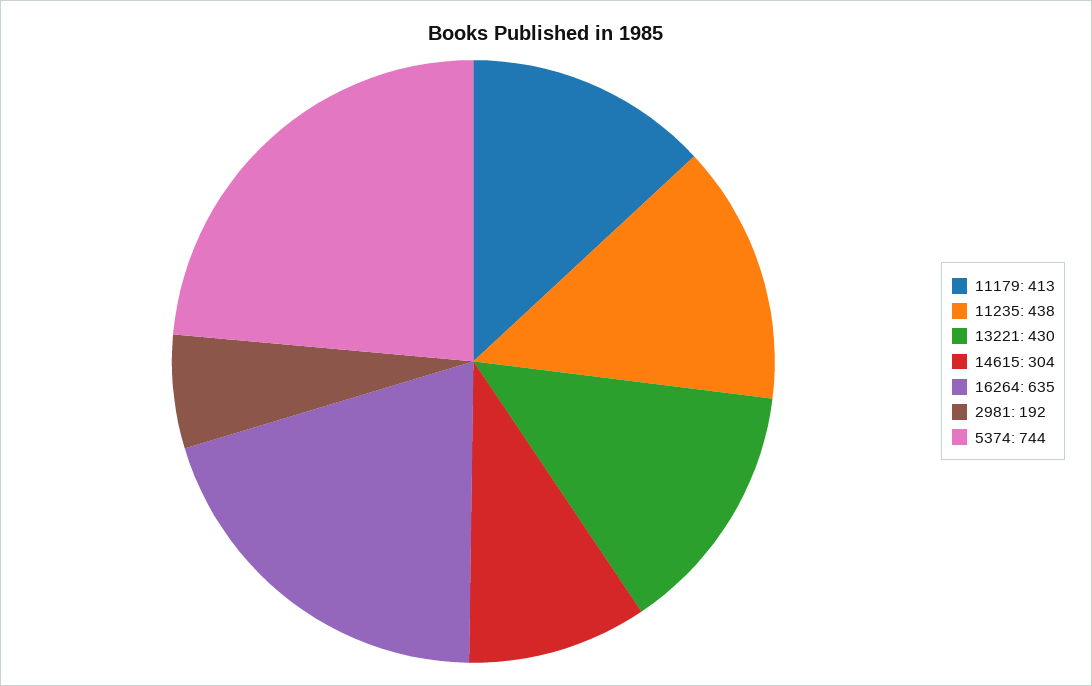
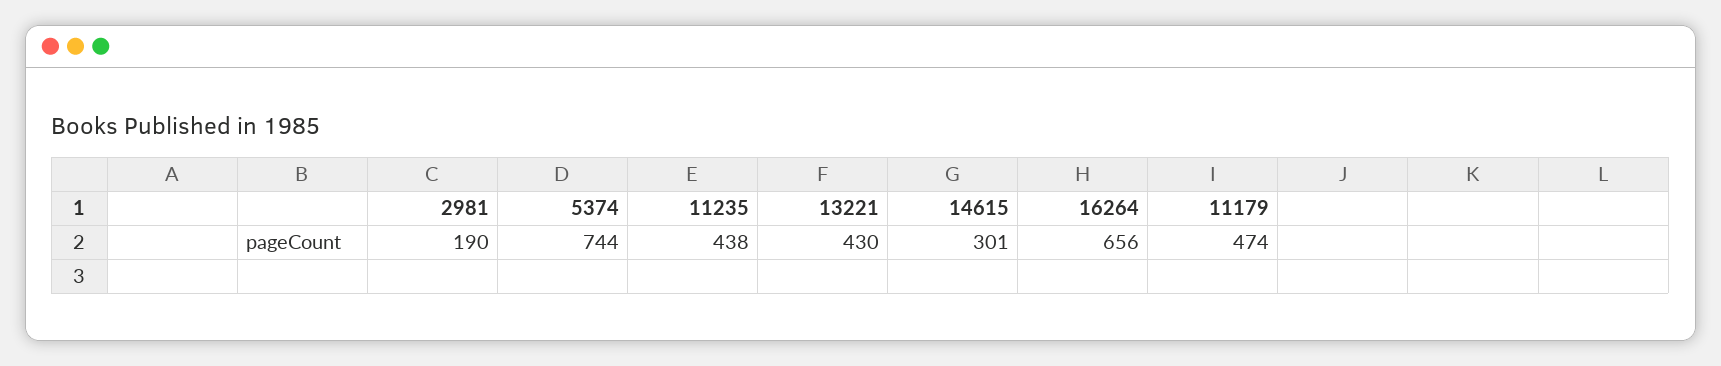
  {
-   "11179": 413,
+   "11179": 474,
    "11235": 438,
    "13221": 430,
-   "14615": 304,
+   "14615": 301,
-   "16264": 635,
+   "16264": 656,
-   "2981": 192,
+   "2981": 190,
    "5374": 744
  }

